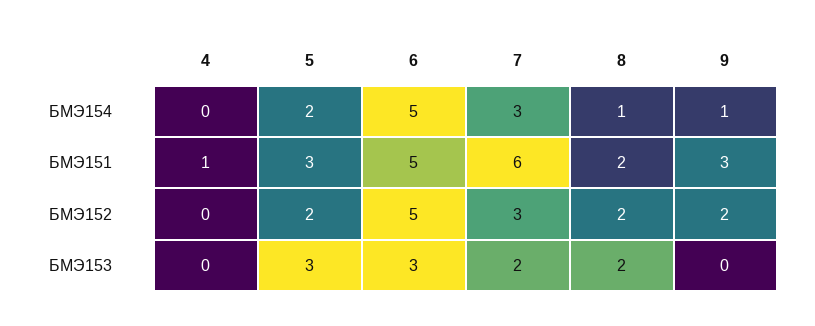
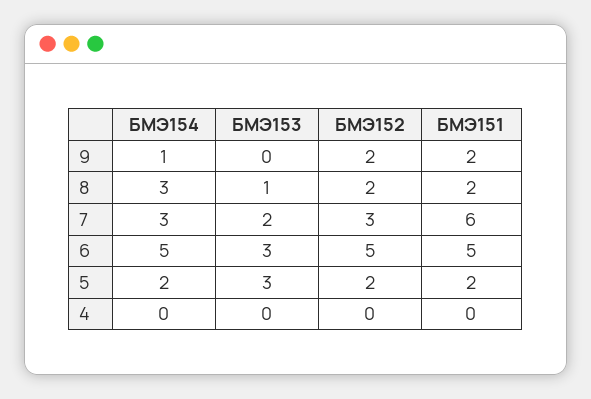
  {
    "4": {
      "БМЭ154": 0,
-     "БМЭ151": 1,
+     "БМЭ151": 0,
      "БМЭ152": 0,
      "БМЭ153": 0
    },
    "5": {
      "БМЭ154": 2,
-     "БМЭ151": 3,
+     "БМЭ151": 2,
      "БМЭ152": 2,
      "БМЭ153": 3
    },
    "6": {
      "БМЭ154": 5,
      "БМЭ151": 5,
      "БМЭ152": 5,
      "БМЭ153": 3
    },
    "7": {
      "БМЭ154": 3,
      "БМЭ151": 6,
      "БМЭ152": 3,
      "БМЭ153": 2
    },
    "8": {
-     "БМЭ154": 1,
+     "БМЭ154": 3,
      "БМЭ151": 2,
      "БМЭ152": 2,
-     "БМЭ153": 2
+     "БМЭ153": 1
    },
    "9": {
      "БМЭ154": 1,
-     "БМЭ151": 3,
+     "БМЭ151": 2,
      "БМЭ152": 2,
      "БМЭ153": 0
    }
  }

